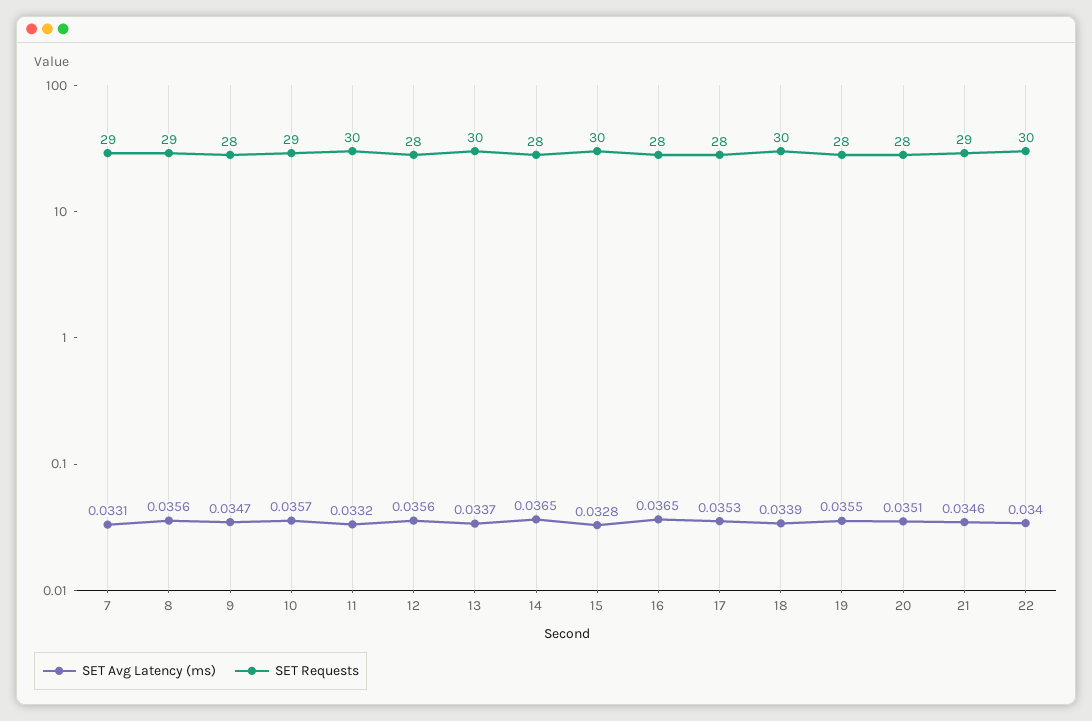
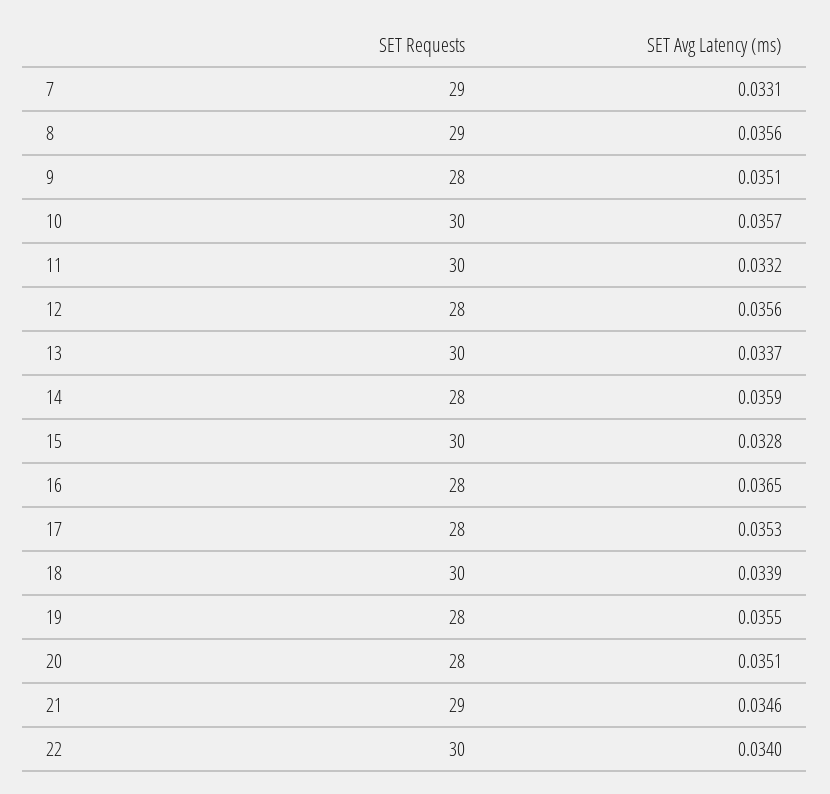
  {
    "SET Avg Latency (ms)": {
      "7": 0.0331,
      "8": 0.0356,
-     "9": 0.0347,
+     "9": 0.0351,
      "10": 0.0357,
      "11": 0.0332,
      "12": 0.0356,
      "13": 0.0337,
-     "14": 0.0365,
+     "14": 0.0359,
      "15": 0.0328,
      "16": 0.0365,
      "17": 0.0353,
      "18": 0.0339,
      "19": 0.0355,
      "20": 0.0351,
      "21": 0.0346,
      "22": 0.034
    },
    "SET Requests": {
      "7": 29,
      "8": 29,
      "9": 28,
-     "10": 29,
+     "10": 30,
      "11": 30,
      "12": 28,
      "13": 30,
      "14": 28,
      "15": 30,
      "16": 28,
      "17": 28,
      "18": 30,
      "19": 28,
      "20": 28,
      "21": 29,
      "22": 30
    }
  }

